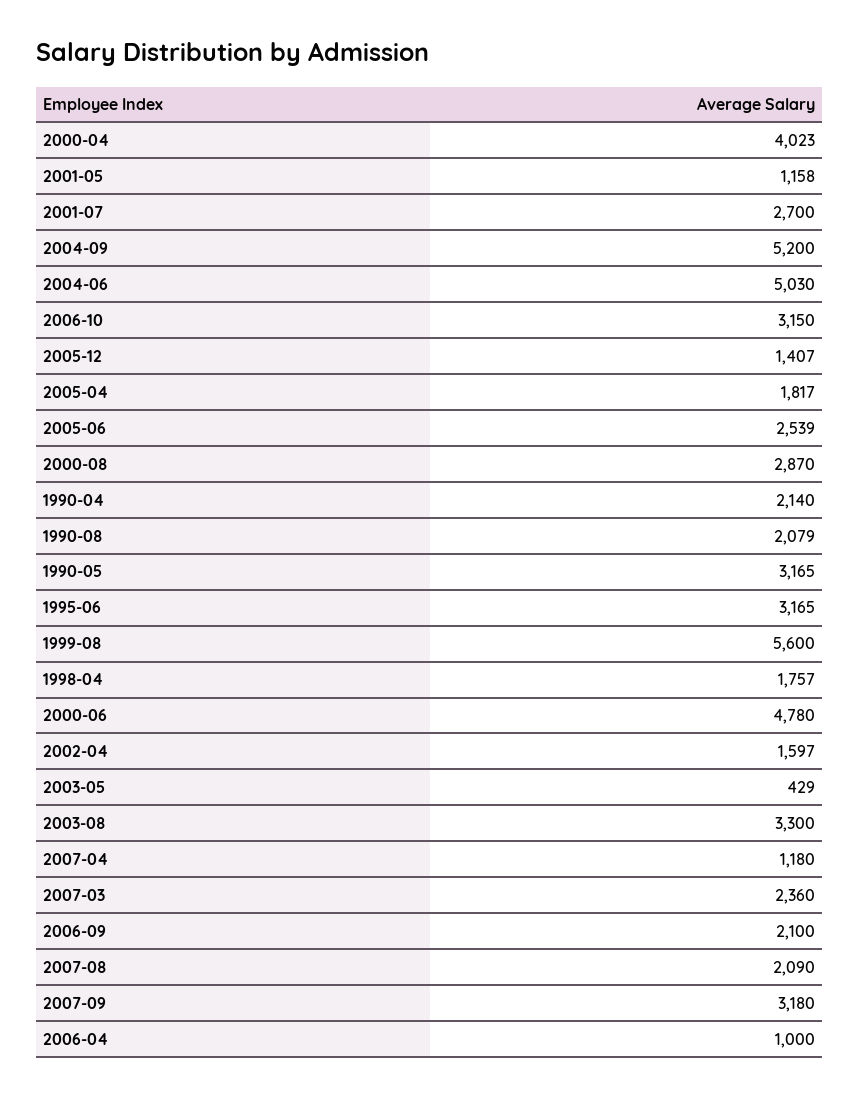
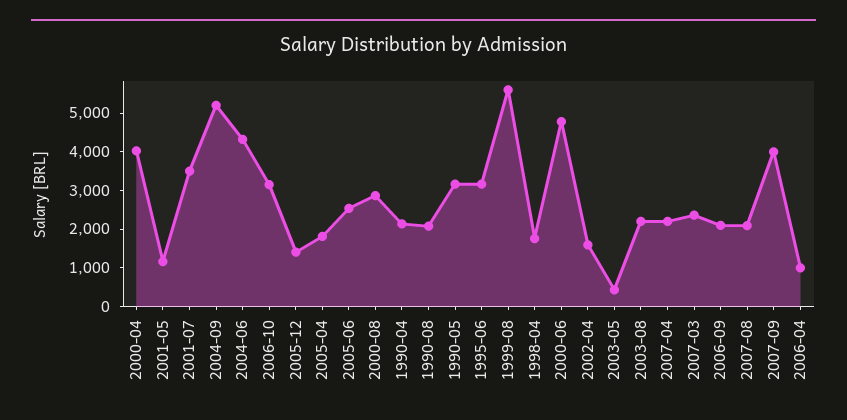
  {
    "2000-04": 4023,
    "2001-05": 1158,
-   "2001-07": 2700,
+   "2001-07": 3500,
    "2004-09": 5200,
-   "2004-06": 5030,
+   "2004-06": 4250,
    "2006-10": 3150,
    "2005-12": 1407,
    "2005-04": 1817,
    "2005-06": 2539,
    "2000-08": 2870,
    "1990-04": 2140,
    "1990-08": 2079,
    "1990-05": 3165,
    "1995-06": 3165,
    "1999-08": 5600,
    "1998-04": 1757,
    "2000-06": 4780,
    "2002-04": 1597,
    "2003-05": 429,
-   "2003-08": 3300,
+   "2003-08": 2250,
-   "2007-04": 1180,
+   "2007-04": 2250,
    "2007-03": 2360,
    "2006-09": 2100,
    "2007-08": 2090,
-   "2007-09": 3180,
+   "2007-09": 4000,
    "2006-04": 1000
  }

